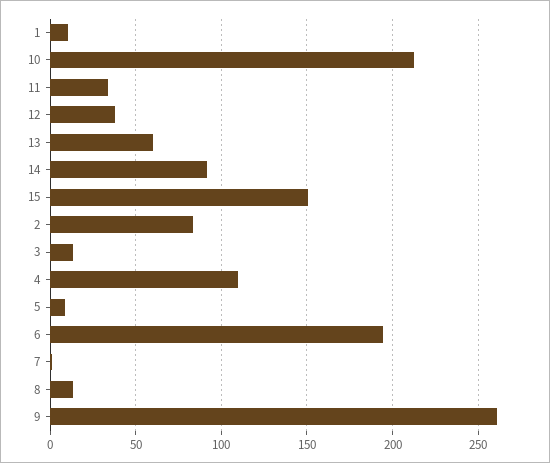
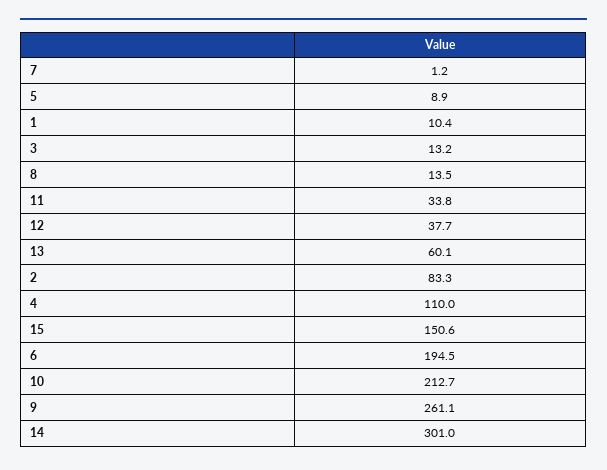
  {
    "1": 10.4,
    "10": 212.7,
    "11": 33.8,
    "12": 37.7,
    "13": 60.1,
-   "14": 90,
+   "14": 301,
    "15": 150.6,
    "2": 83.3,
    "3": 13.2,
    "4": 110,
    "5": 8.9,
    "6": 194.5,
    "7": 1.2,
    "8": 13.5,
    "9": 261.1
  }

